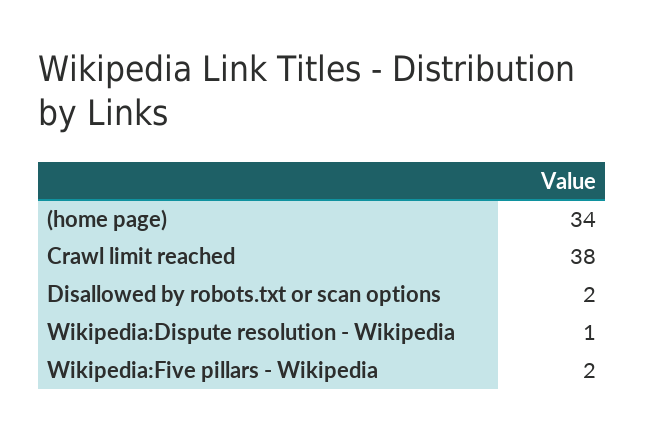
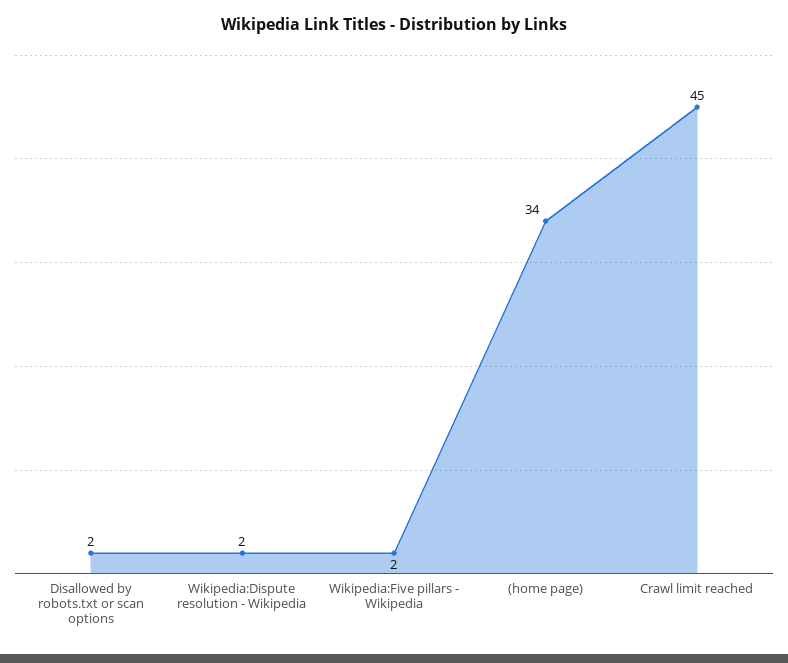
  {
    "(home page)": 34,
-   "Crawl limit reached": 38,
+   "Crawl limit reached": 45,
    "Disallowed by robots.txt or scan options": 2,
-   "Wikipedia:Dispute resolution - Wikipedia": 1,
+   "Wikipedia:Dispute resolution - Wikipedia": 2,
    "Wikipedia:Five pillars - Wikipedia": 2
  }

